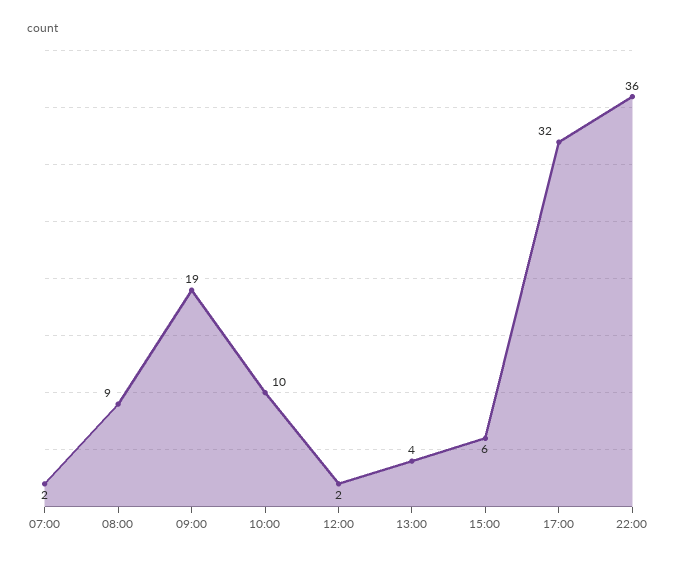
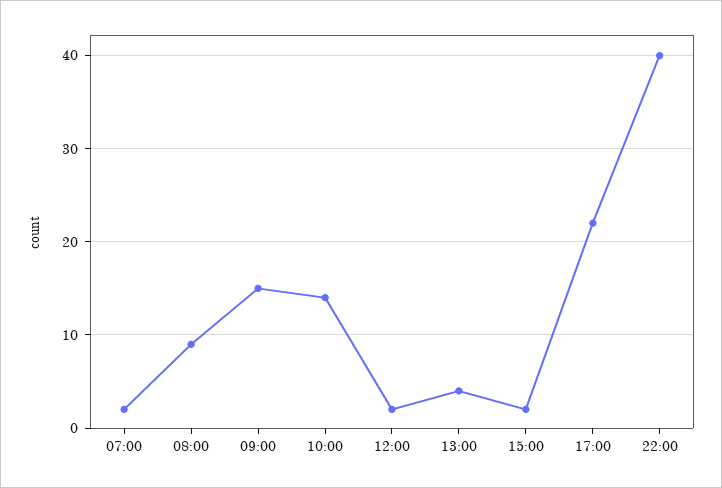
  {
    "07:00": 2,
    "08:00": 9,
-   "09:00": 19,
+   "09:00": 15,
-   "10:00": 10,
+   "10:00": 14,
    "12:00": 2,
    "13:00": 4,
-   "15:00": 6,
+   "15:00": 2,
-   "17:00": 32,
+   "17:00": 22,
-   "22:00": 36
+   "22:00": 40
  }

